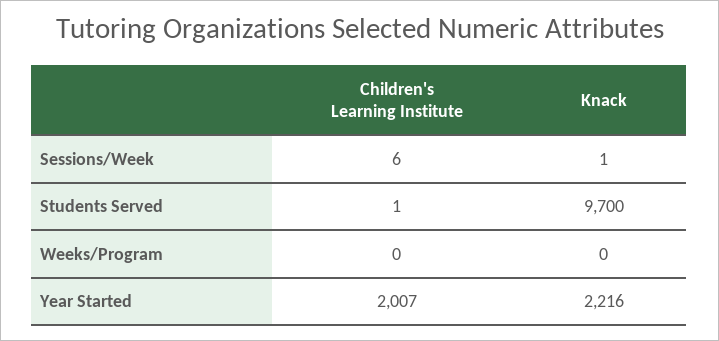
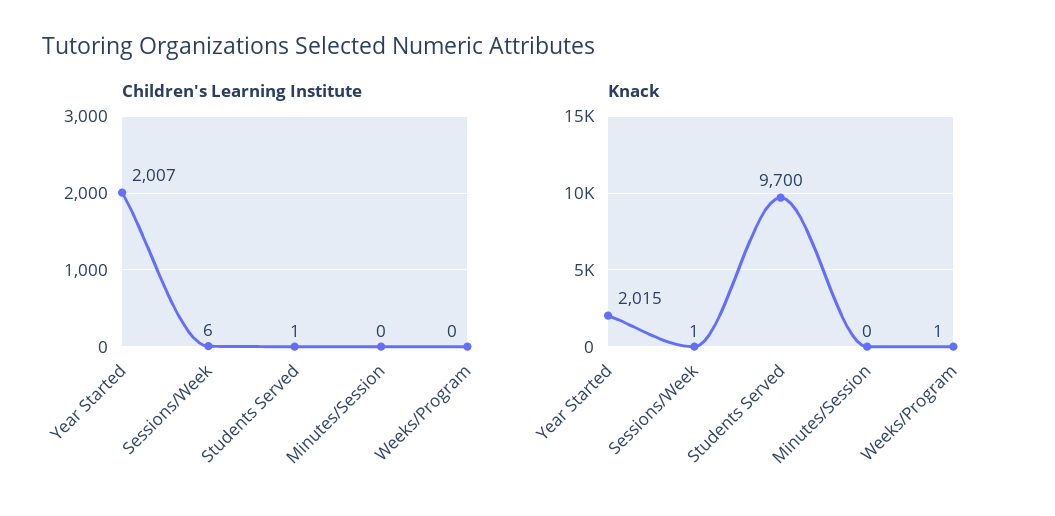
  {
    "Children's Learning Institute": {
      "Sessions/Week": 6,
      "Students Served": 1,
      "Weeks/Program": 0,
-     "Year Started": 2007
+     "Year Started": 2007,
+     "Minutes/Session": 0
    },
    "Knack": {
      "Sessions/Week": 1,
      "Students Served": 9700,
-     "Weeks/Program": 0,
+     "Weeks/Program": 1,
-     "Year Started": 2216
+     "Year Started": 2015,
+     "Minutes/Session": 0
    }
  }

